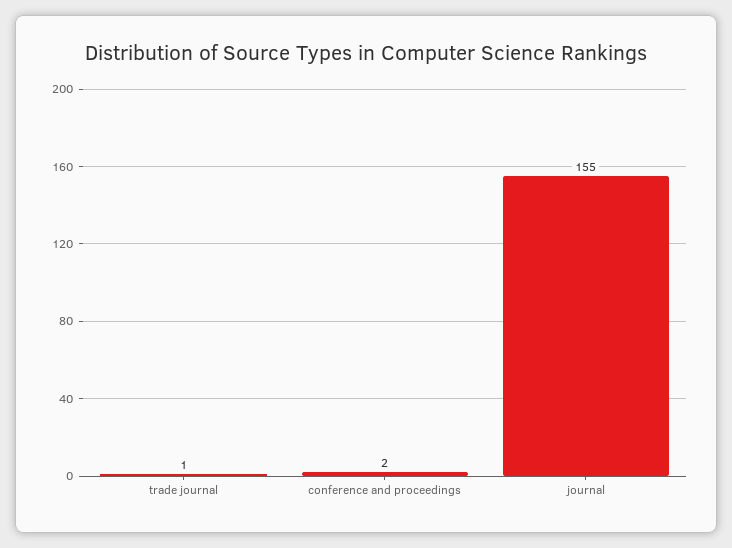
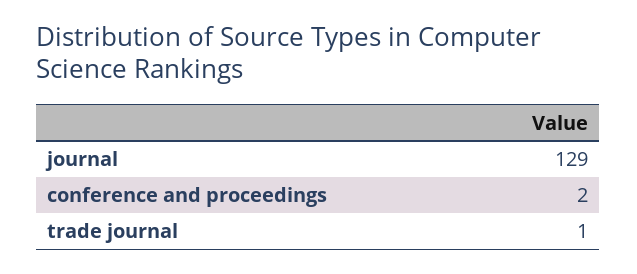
  {
    "trade journal": 1,
    "conference and proceedings": 2,
-   "journal": 155
+   "journal": 129
  }

